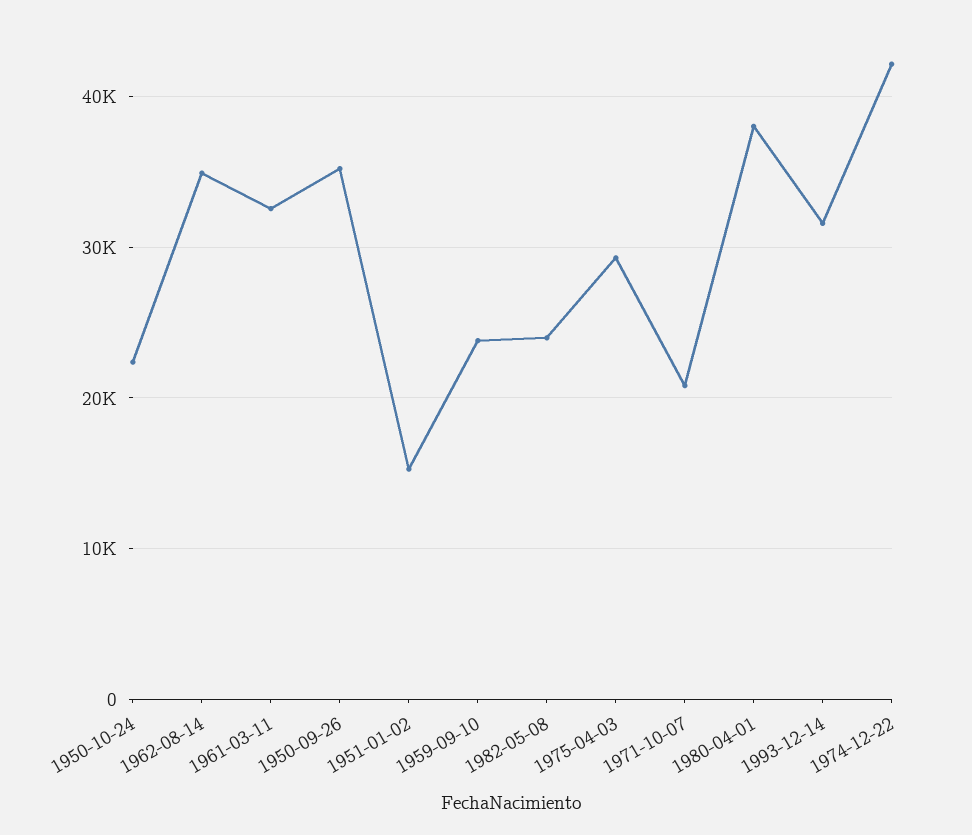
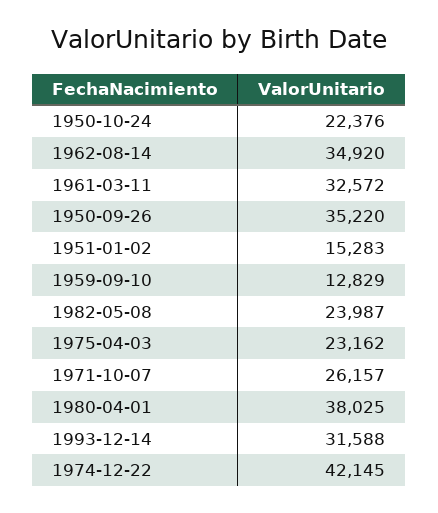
  {
    "1950-10-24": 22376,
    "1962-08-14": 34920,
    "1961-03-11": 32572,
    "1950-09-26": 35220,
    "1951-01-02": 15283,
-   "1959-09-10": 24000,
+   "1959-09-10": 12829,
    "1982-05-08": 23987,
-   "1975-04-03": 29000,
+   "1975-04-03": 23162,
-   "1971-10-07": 21000,
+   "1971-10-07": 26157,
    "1980-04-01": 38025,
    "1993-12-14": 31588,
    "1974-12-22": 42145
  }

